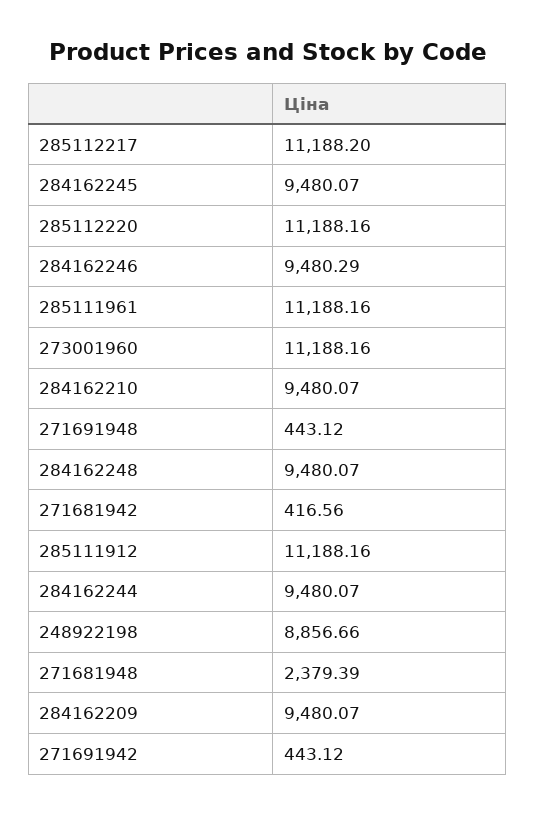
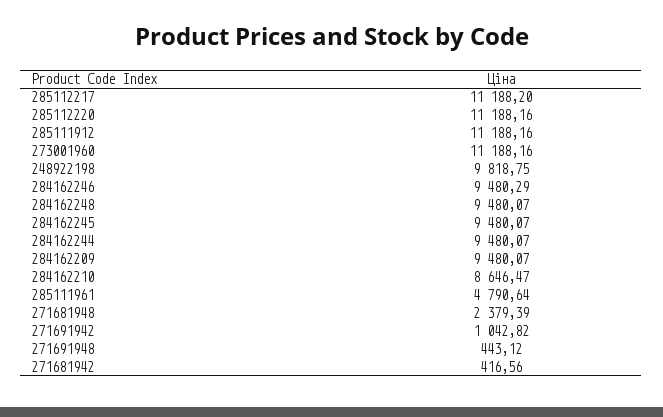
  {
    "285112217": 11188.2,
    "284162245": 9480.07,
    "285112220": 11188.16,
    "284162246": 9480.29,
-   "285111961": 11188.16,
+   "285111961": 4790.64,
    "273001960": 11188.16,
-   "284162210": 9480.07,
+   "284162210": 8646.47,
    "271691948": 443.12,
    "284162248": 9480.07,
    "271681942": 416.56,
    "285111912": 11188.16,
    "284162244": 9480.07,
-   "248922198": 8856.66,
+   "248922198": 9818.75,
    "271681948": 2379.39,
    "284162209": 9480.07,
-   "271691942": 443.12
+   "271691942": 1042.82
  }

